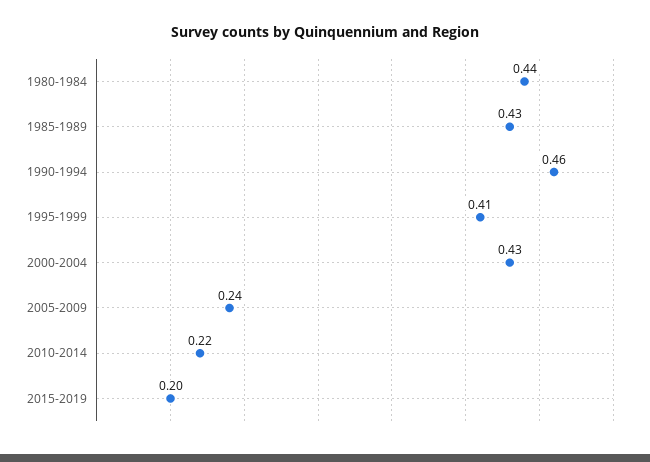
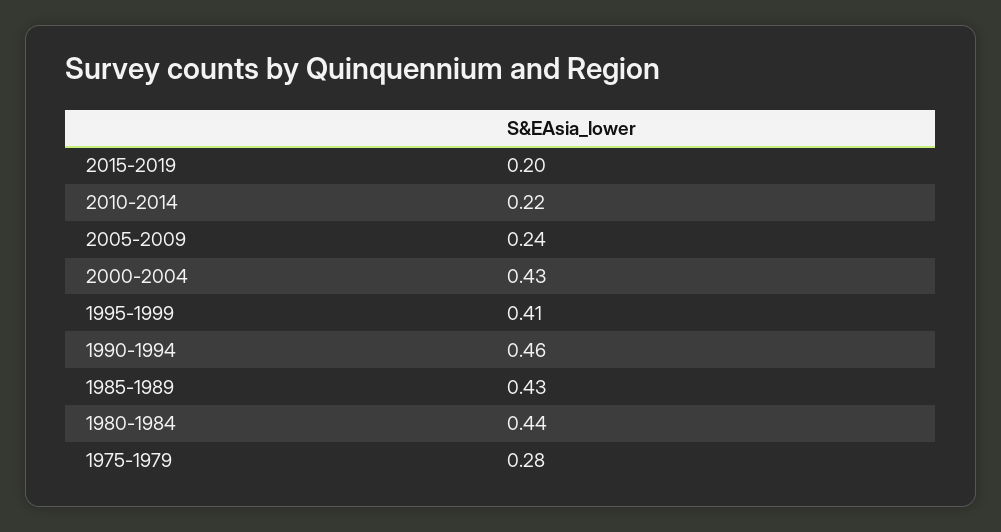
  {
    "1980-1984": 0.44,
    "1985-1989": 0.43,
    "1990-1994": 0.46,
    "1995-1999": 0.41,
    "2000-2004": 0.43,
    "2005-2009": 0.24,
    "2010-2014": 0.22,
-   "2015-2019": 0.2
+   "2015-2019": 0.2,
+   "1975-1979": 0.28
  }

